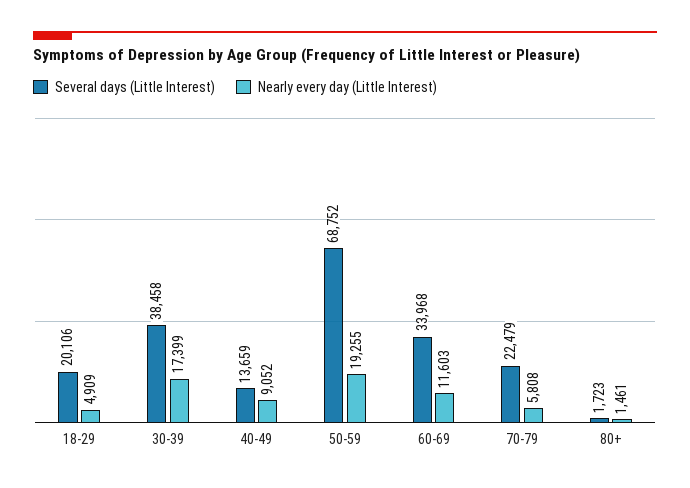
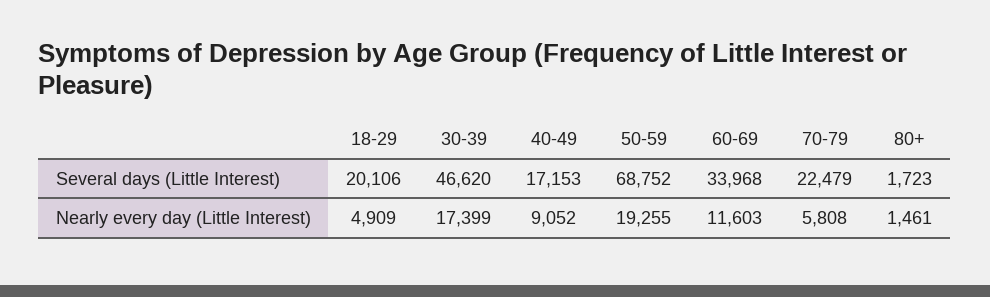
  {
    "Several days (Little Interest)": {
      "18-29": 20106,
-     "30-39": 38458,
+     "30-39": 46620,
-     "40-49": 13659,
+     "40-49": 17153,
      "50-59": 68752,
      "60-69": 33968,
      "70-79": 22479,
      "80+": 1723
    },
    "Nearly every day (Little Interest)": {
      "18-29": 4909,
      "30-39": 17399,
      "40-49": 9052,
      "50-59": 19255,
      "60-69": 11603,
      "70-79": 5808,
      "80+": 1461
    }
  }

